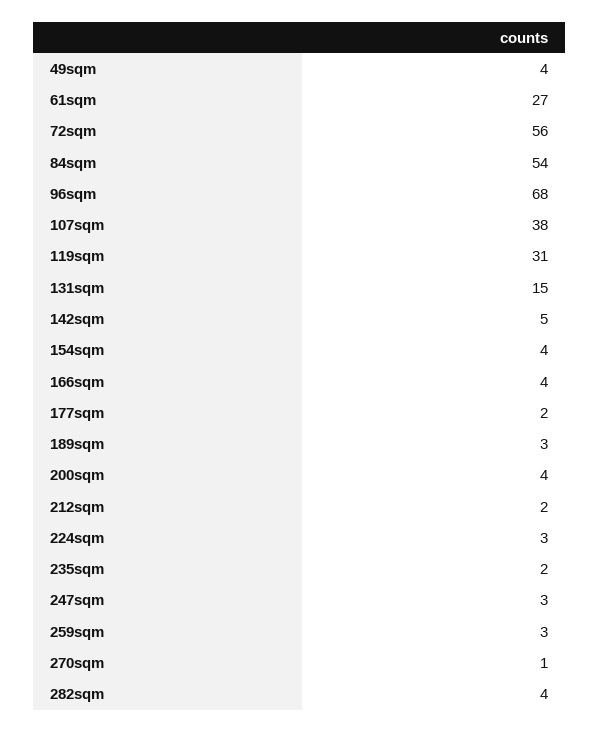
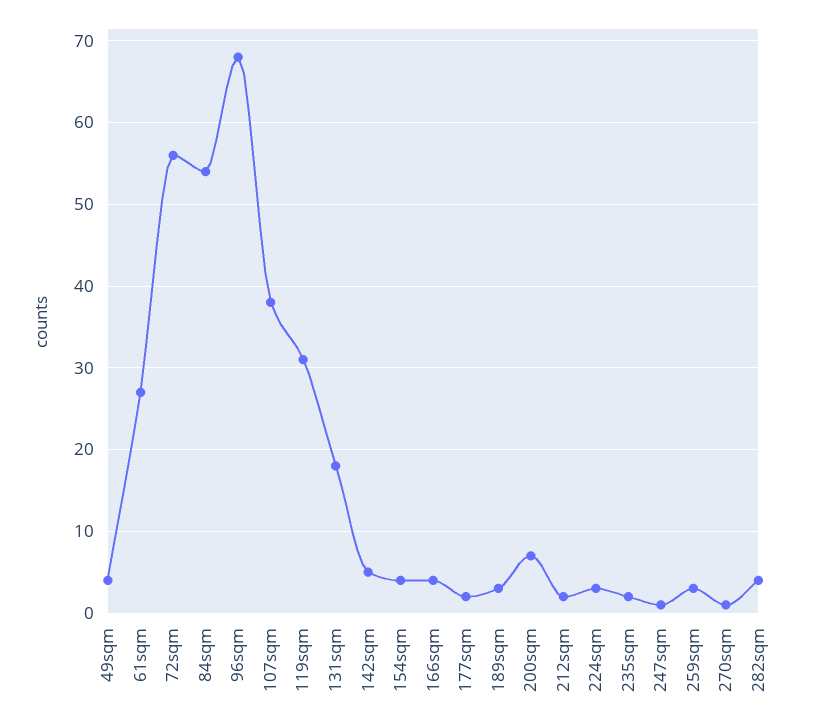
  {
    "49sqm": 4,
    "61sqm": 27,
    "72sqm": 56,
    "84sqm": 54,
    "96sqm": 68,
    "107sqm": 38,
    "119sqm": 31,
-   "131sqm": 15,
+   "131sqm": 18,
    "142sqm": 5,
    "154sqm": 4,
    "166sqm": 4,
    "177sqm": 2,
    "189sqm": 3,
-   "200sqm": 4,
+   "200sqm": 7,
    "212sqm": 2,
    "224sqm": 3,
    "235sqm": 2,
-   "247sqm": 3,
+   "247sqm": 1,
    "259sqm": 3,
    "270sqm": 1,
    "282sqm": 4
  }

